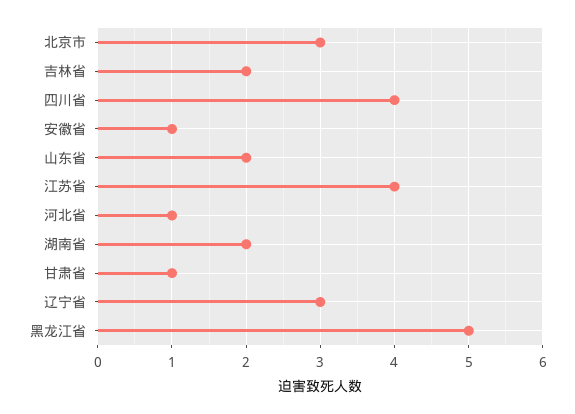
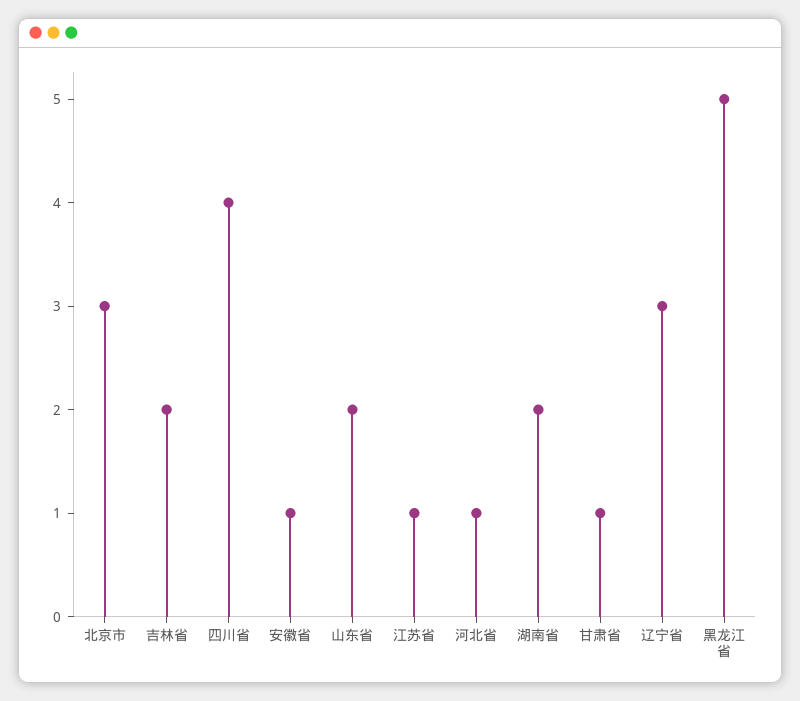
  {
    "北京市": 3,
    "吉林省": 2,
    "四川省": 4,
    "安徽省": 1,
    "山东省": 2,
-   "江苏省": 4,
+   "江苏省": 1,
    "河北省": 1,
    "湖南省": 2,
    "甘肃省": 1,
    "辽宁省": 3,
    "黑龙江省": 5
  }

